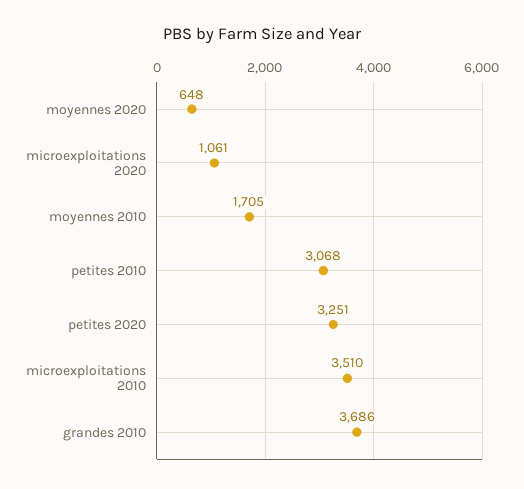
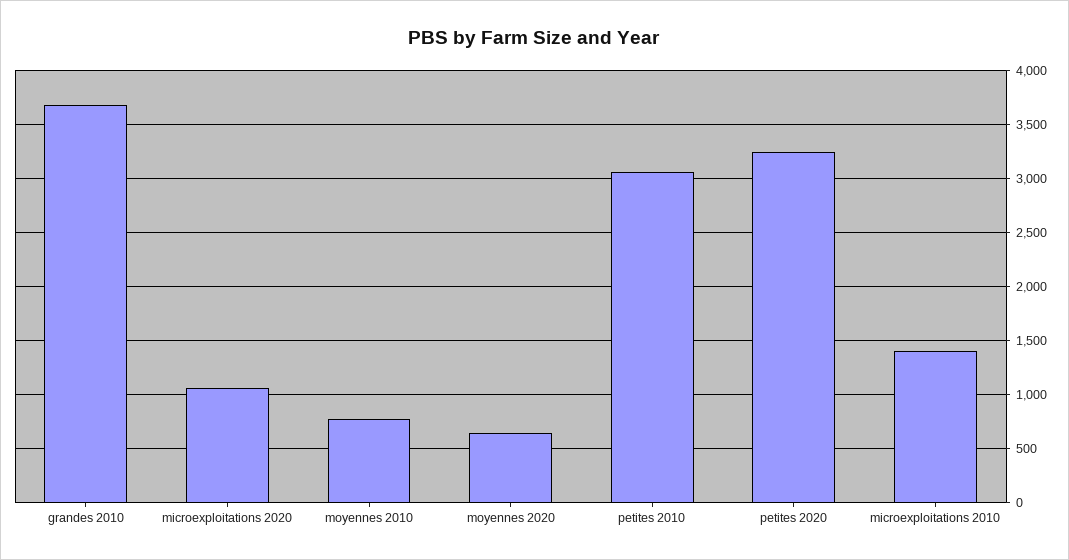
  {
    "moyennes 2020": 648,
    "microexploitations 2020": 1061,
-   "moyennes 2010": 1705,
+   "moyennes 2010": 800,
    "petites 2010": 3068,
    "petites 2020": 3251,
-   "microexploitations 2010": 3510,
+   "microexploitations 2010": 1400,
    "grandes 2010": 3686
  }

